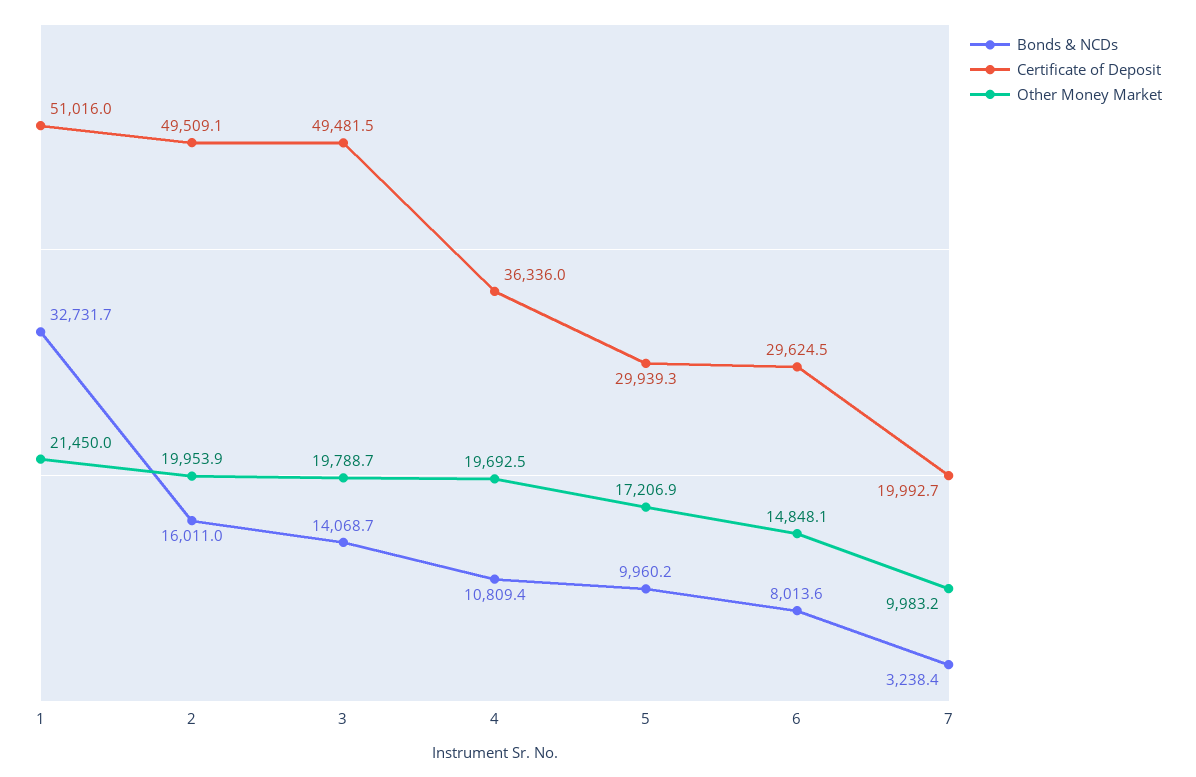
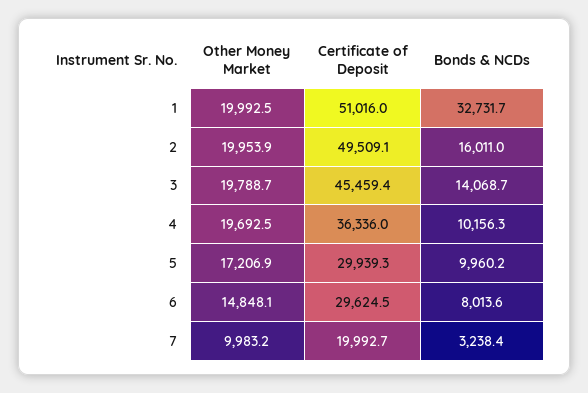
  {
    "Bonds & NCDs": {
      "1": 32731.7,
      "2": 16011,
      "3": 14068.7,
-     "4": 10809.4,
+     "4": 10156.3,
      "5": 9960.2,
      "6": 8013.6,
      "7": 3238.4
    },
    "Certificate of Deposit": {
      "1": 51016,
      "2": 49509.1,
-     "3": 49481.5,
+     "3": 45459.4,
      "4": 36336,
      "5": 29939.3,
      "6": 29624.5,
      "7": 19992.7
    },
    "Other Money Market": {
-     "1": 21450,
+     "1": 19992.5,
      "2": 19953.9,
      "3": 19788.7,
      "4": 19692.5,
      "5": 17206.9,
      "6": 14848.1,
      "7": 9983.2
    }
  }

